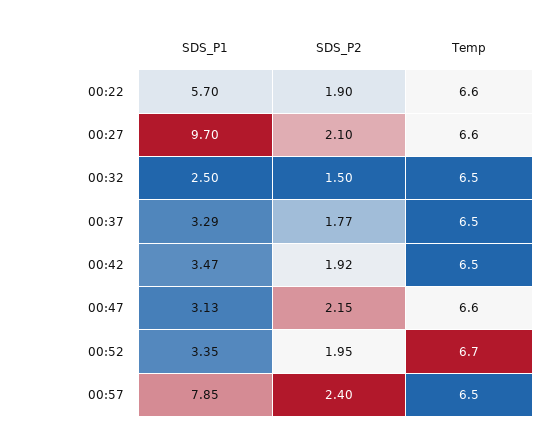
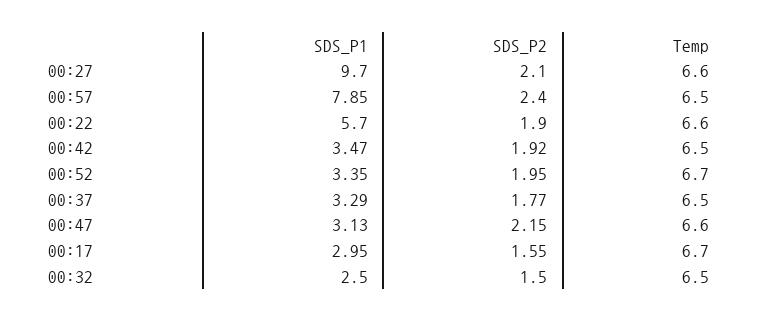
  {
    "SDS_P1": {
      "00:22": 5.7,
      "00:27": 9.7,
      "00:32": 2.5,
      "00:37": 3.29,
      "00:42": 3.47,
      "00:47": 3.13,
      "00:52": 3.35,
-     "00:57": 7.85
+     "00:57": 7.85,
+     "00:17": 2.95
    },
    "SDS_P2": {
      "00:22": 1.9,
      "00:27": 2.1,
      "00:32": 1.5,
      "00:37": 1.77,
      "00:42": 1.92,
      "00:47": 2.15,
      "00:52": 1.95,
-     "00:57": 2.4
+     "00:57": 2.4,
+     "00:17": 1.55
    },
    "Temp": {
      "00:22": 6.6,
      "00:27": 6.6,
      "00:32": 6.5,
      "00:37": 6.5,
      "00:42": 6.5,
      "00:47": 6.6,
      "00:52": 6.7,
-     "00:57": 6.5
+     "00:57": 6.5,
+     "00:17": 6.7
    }
  }

